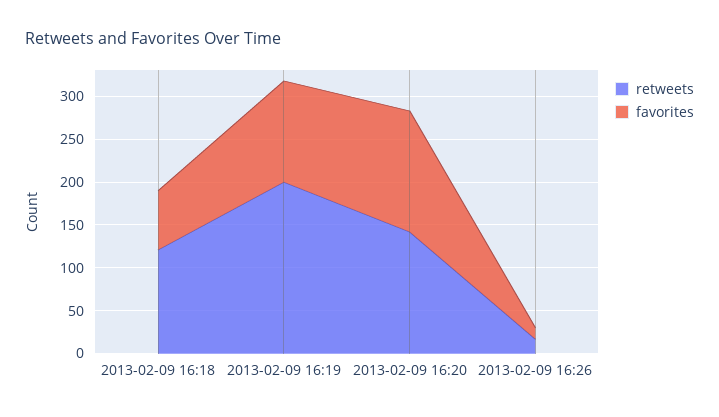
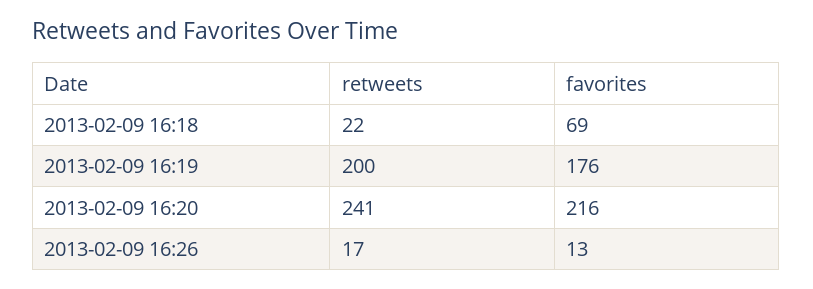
  {
    "retweets": {
-     "2013-02-09 16:18": 120,
+     "2013-02-09 16:18": 22,
      "2013-02-09 16:19": 200,
-     "2013-02-09 16:20": 140,
+     "2013-02-09 16:20": 241,
      "2013-02-09 16:26": 17
    },
    "favorites": {
      "2013-02-09 16:18": 69,
-     "2013-02-09 16:19": 120,
+     "2013-02-09 16:19": 176,
-     "2013-02-09 16:20": 140,
+     "2013-02-09 16:20": 216,
      "2013-02-09 16:26": 13
    }
  }

